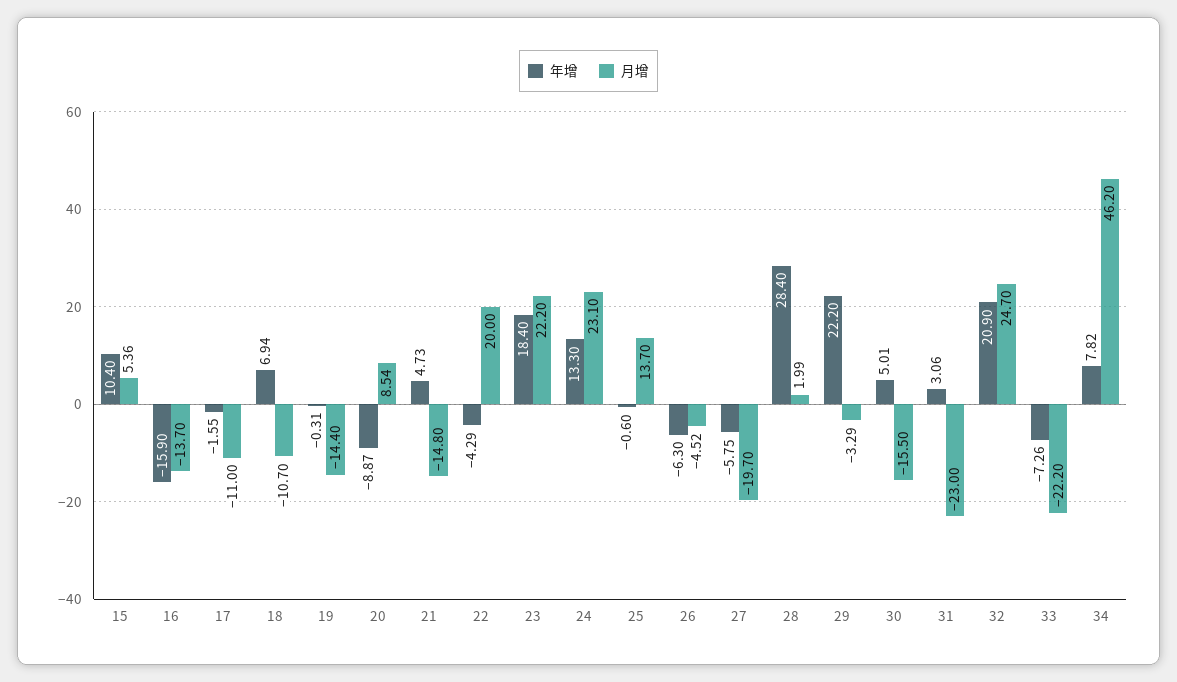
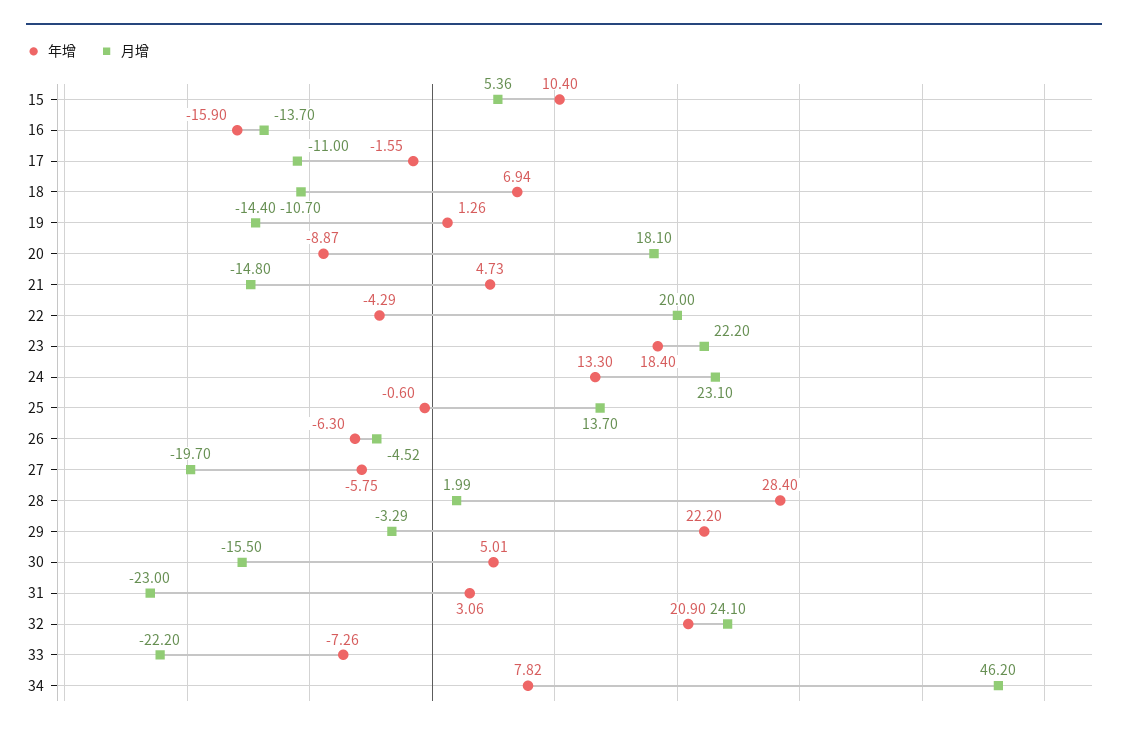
  {
    "年增": {
      "15": 10.4,
      "16": -15.9,
      "17": -1.55,
      "18": 6.94,
-     "19": -0.31,
+     "19": 1.26,
      "20": -8.87,
      "21": 4.73,
      "22": -4.29,
      "23": 18.4,
      "24": 13.3,
      "25": -0.6,
      "26": -6.3,
      "27": -5.75,
      "28": 28.4,
      "29": 22.2,
      "30": 5.01,
      "31": 3.06,
      "32": 20.9,
      "33": -7.26,
      "34": 7.82
    },
    "月增": {
      "15": 5.36,
      "16": -13.7,
      "17": -11,
      "18": -10.7,
      "19": -14.4,
-     "20": 8.54,
+     "20": 18.1,
      "21": -14.8,
      "22": 20,
      "23": 22.2,
      "24": 23.1,
      "25": 13.7,
      "26": -4.52,
      "27": -19.7,
      "28": 1.99,
      "29": -3.29,
      "30": -15.5,
      "31": -23,
-     "32": 24.7,
+     "32": 24.1,
      "33": -22.2,
      "34": 46.2
    }
  }

